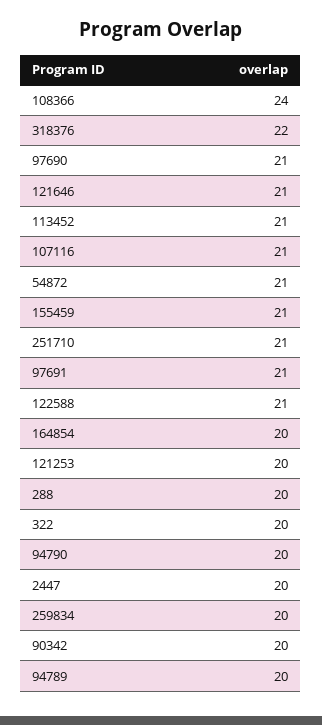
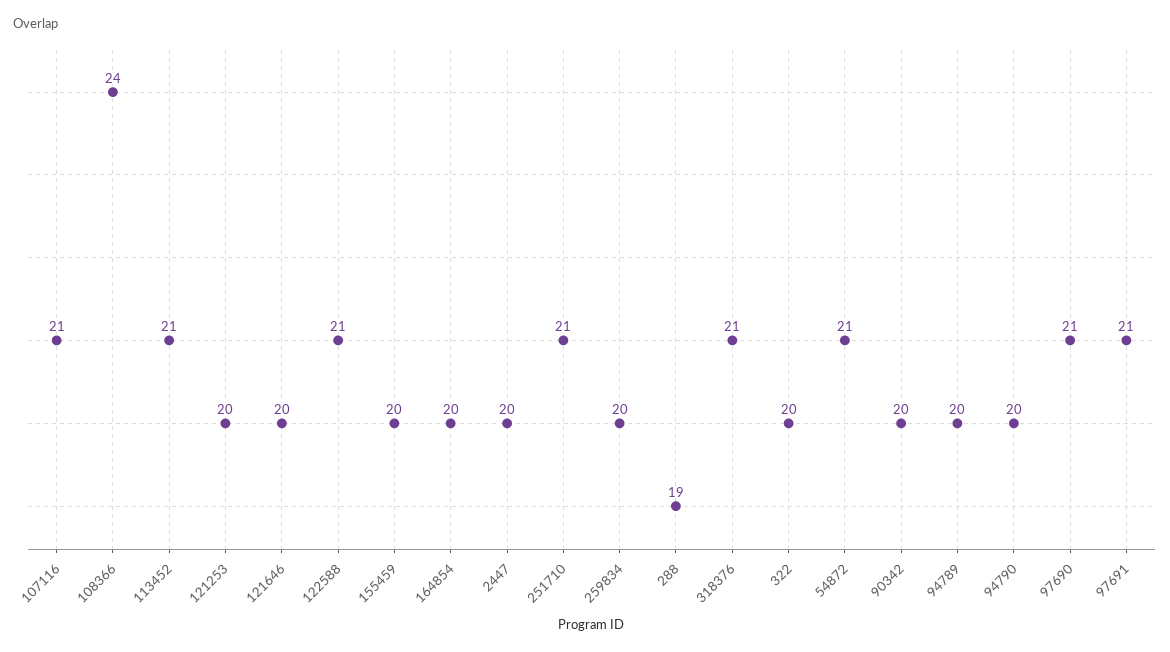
  {
    "108366": 24,
-   "318376": 22,
+   "318376": 21,
    "97690": 21,
-   "121646": 21,
+   "121646": 20,
    "113452": 21,
    "107116": 21,
    "54872": 21,
-   "155459": 21,
+   "155459": 20,
    "251710": 21,
    "97691": 21,
    "122588": 21,
    "164854": 20,
    "121253": 20,
-   "288": 20,
+   "288": 19,
    "322": 20,
    "94790": 20,
    "2447": 20,
    "259834": 20,
    "90342": 20,
    "94789": 20
  }

